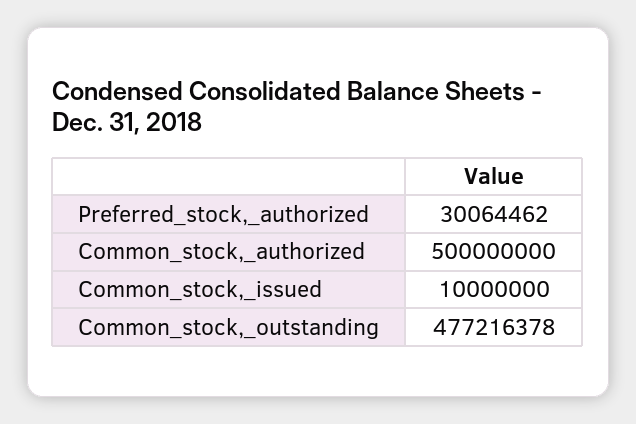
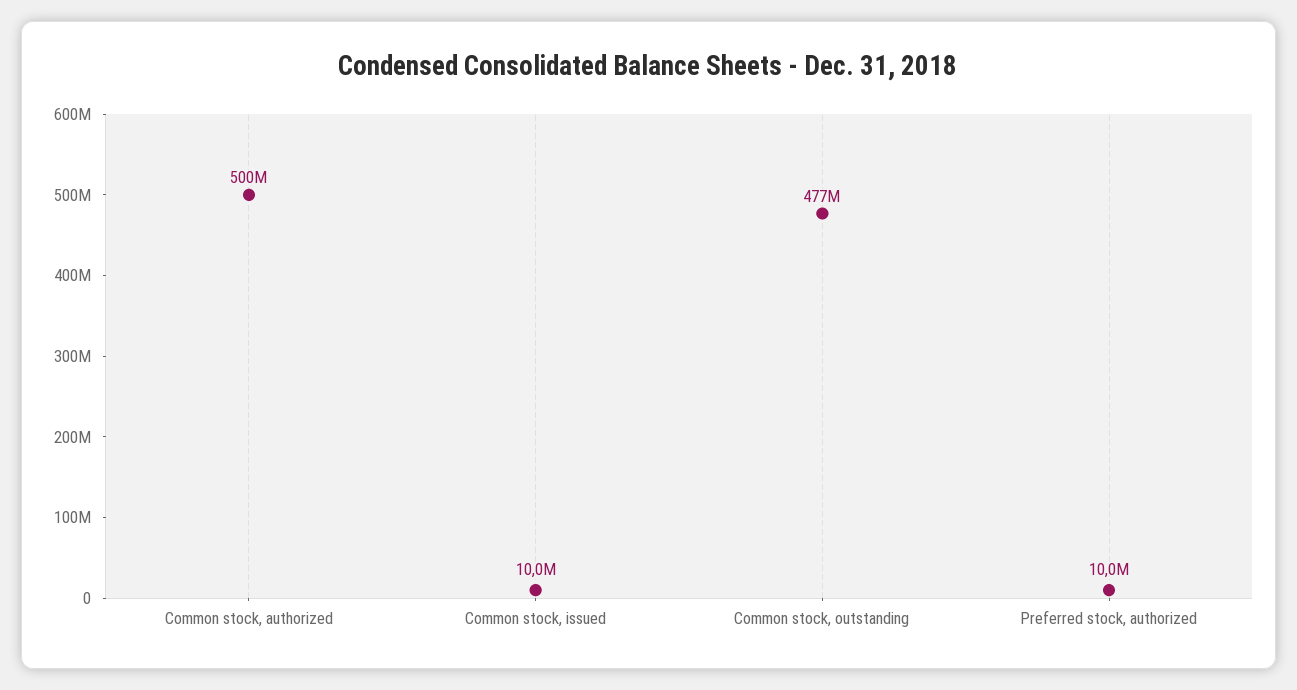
  {
-   "Preferred_stock,_authorized": 30064462,
+   "Preferred_stock,_authorized": 10000000,
    "Common_stock,_authorized": 500000000,
    "Common_stock,_issued": 10000000,
    "Common_stock,_outstanding": 477216378
  }

